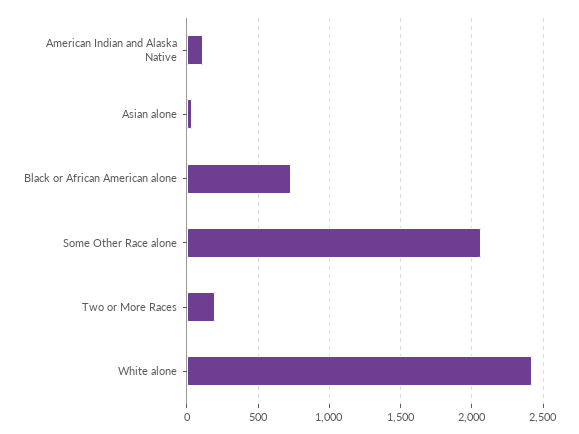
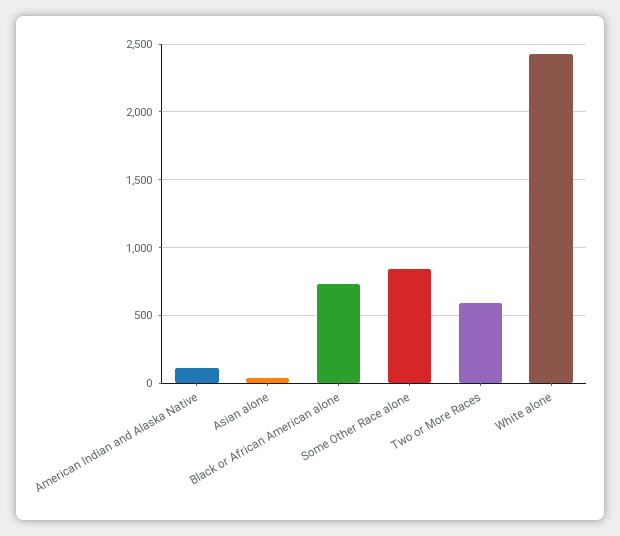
  {
    "American Indian and Alaska Native": 100,
    "Asian alone": 50,
    "Black or African American alone": 750,
-   "Some Other Race alone": 2050,
+   "Some Other Race alone": 850,
-   "Two or More Races": 200,
+   "Two or More Races": 600,
    "White alone": 2450
  }

